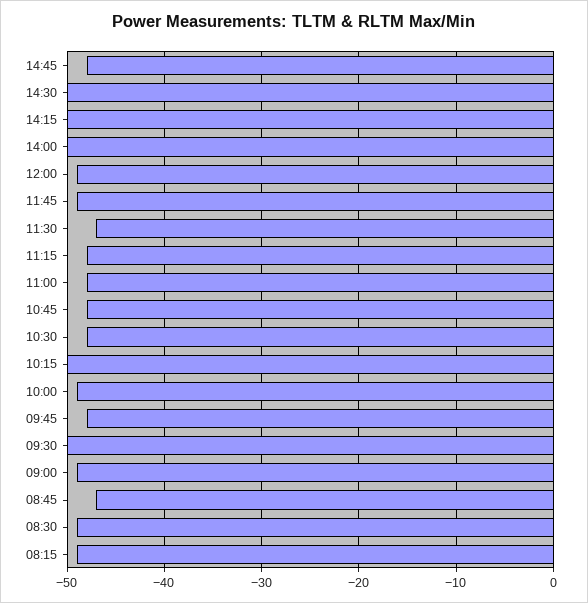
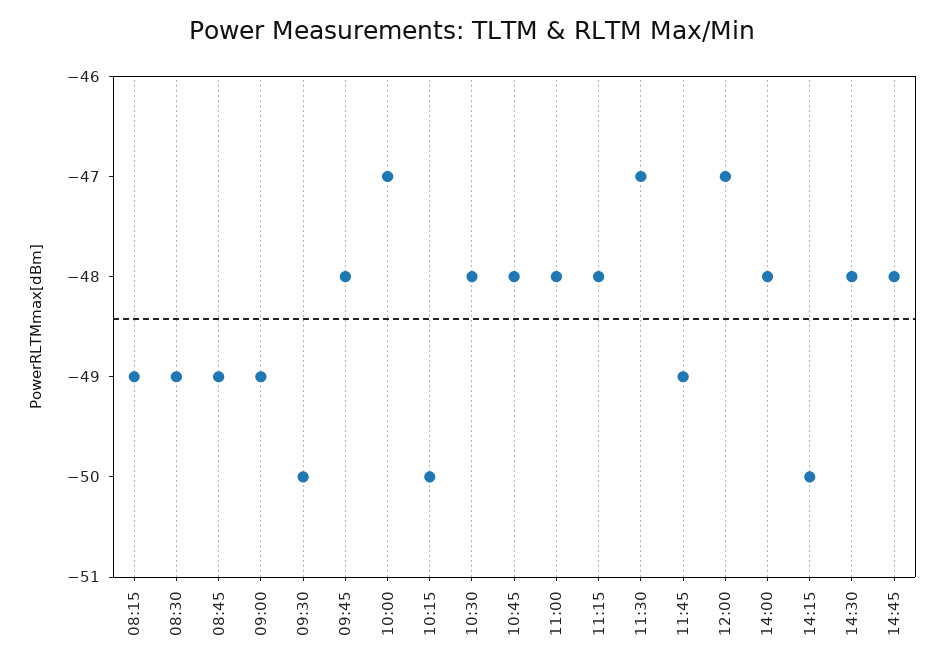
  {
    "14:45": -48,
-   "14:30": -50,
+   "14:30": -48,
    "14:15": -50,
-   "14:00": -50,
+   "14:00": -48,
-   "12:00": -49,
+   "12:00": -47,
    "11:45": -49,
    "11:30": -47,
    "11:15": -48,
    "11:00": -48,
    "10:45": -48,
    "10:30": -48,
    "10:15": -50,
-   "10:00": -49,
+   "10:00": -47,
    "09:45": -48,
    "09:30": -50,
    "09:00": -49,
-   "08:45": -47,
+   "08:45": -49,
    "08:30": -49,
    "08:15": -49
  }

